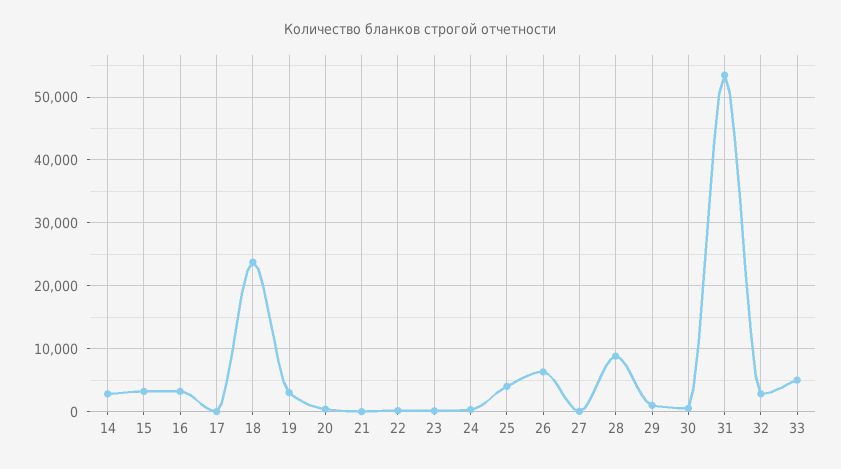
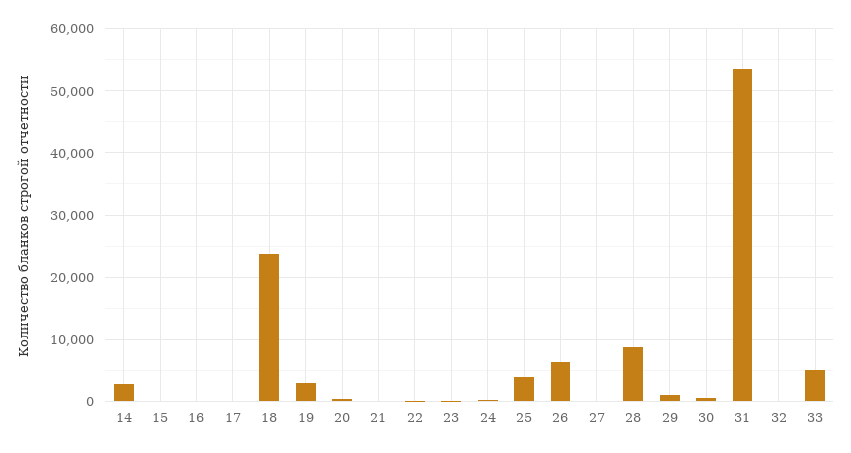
  {
    "14": 3000,
-   "15": 3000,
+   "15": 0,
-   "16": 3000,
+   "16": 0,
    "17": 0,
    "18": 24000,
    "19": 3000,
    "20": 0,
    "21": 0,
    "22": 0,
    "23": 0,
    "24": 0,
    "25": 4000,
    "26": 6000,
    "27": 0,
    "28": 9000,
    "29": 1000,
    "30": 1000,
    "31": 54000,
-   "32": 3000,
+   "32": 0,
    "33": 5000
  }

